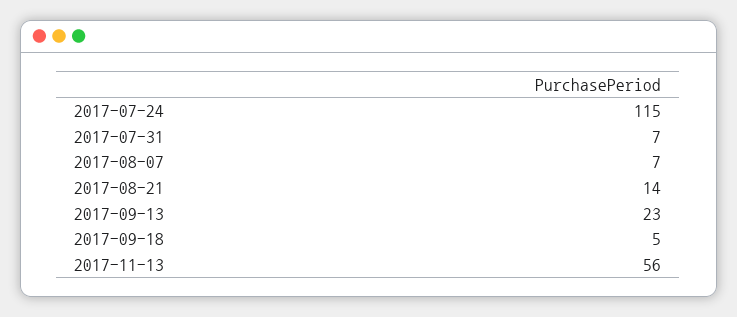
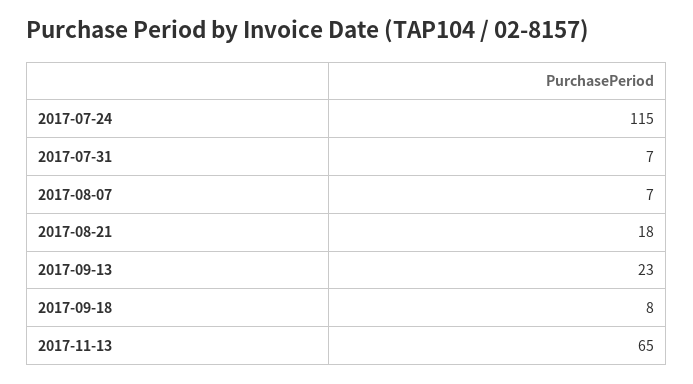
  {
    "2017-07-24": 115,
    "2017-07-31": 7,
    "2017-08-07": 7,
-   "2017-08-21": 14,
+   "2017-08-21": 18,
    "2017-09-13": 23,
-   "2017-09-18": 5,
+   "2017-09-18": 8,
-   "2017-11-13": 56
+   "2017-11-13": 65
  }

